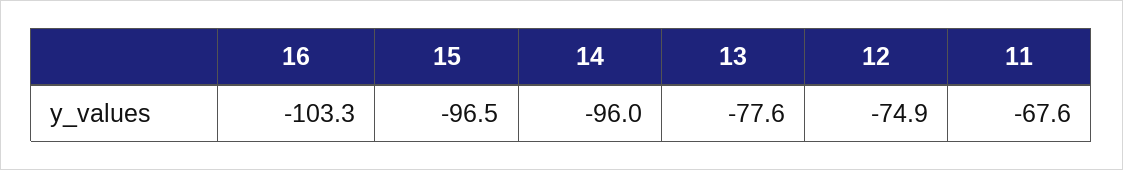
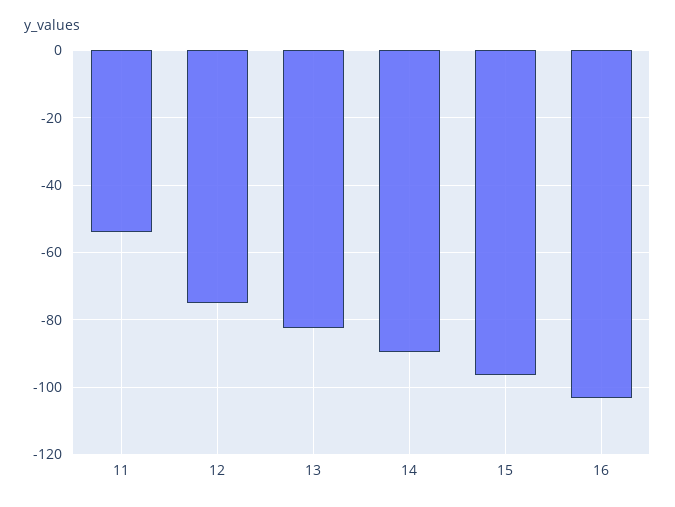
  {
    "16": -103.3,
    "15": -96.5,
-   "14": -96,
+   "14": -90,
-   "13": -77.6,
+   "13": -82,
    "12": -74.9,
-   "11": -67.6
+   "11": -54
  }

